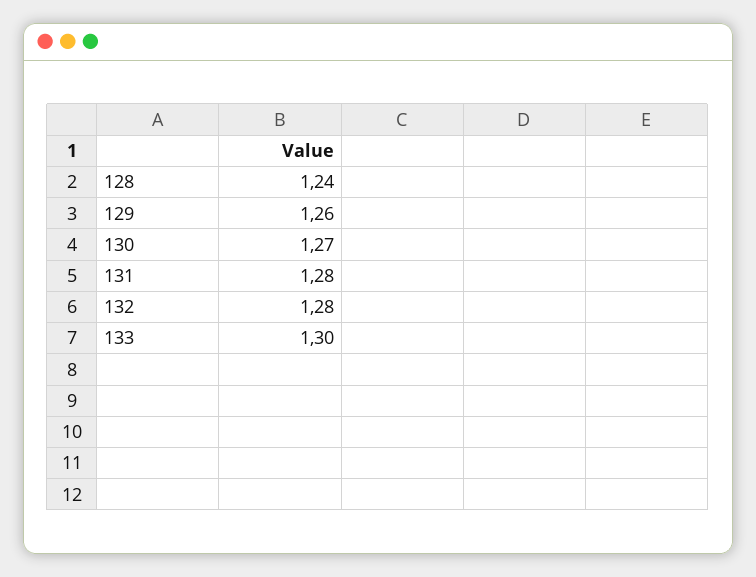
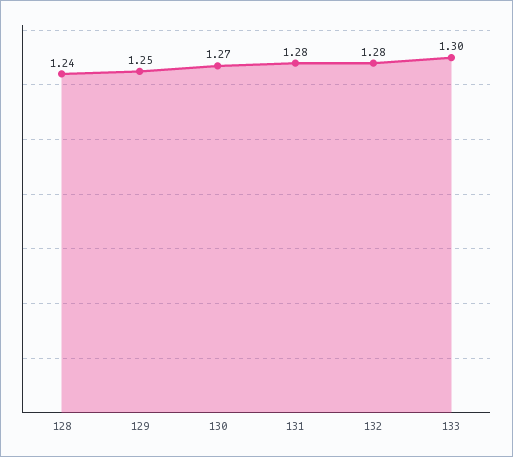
  {
    "128": 1.24,
-   "129": 1.26,
+   "129": 1.25,
    "130": 1.27,
    "131": 1.28,
    "132": 1.28,
    "133": 1.3
  }

